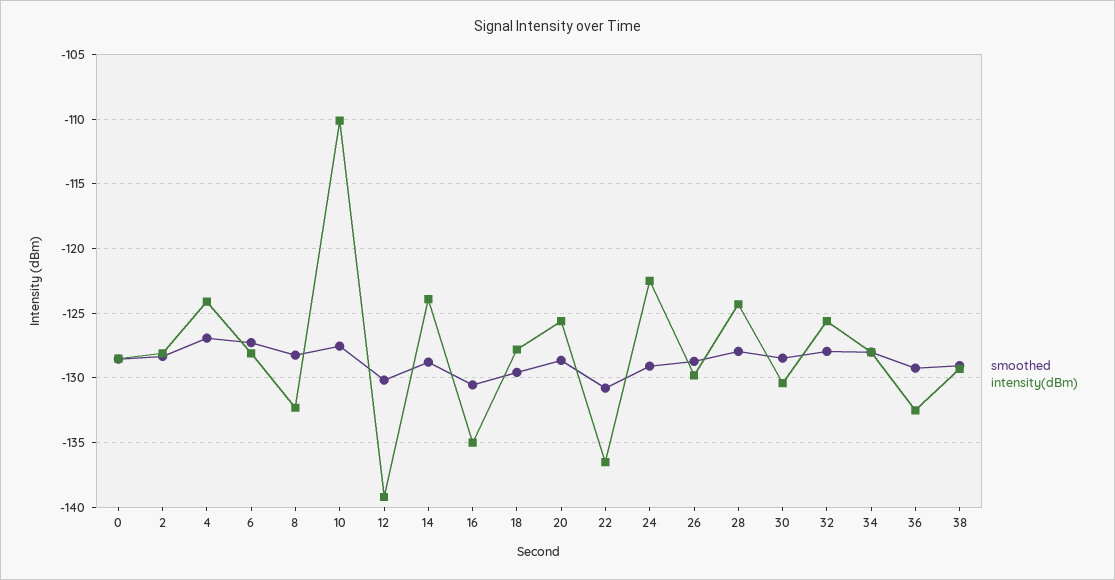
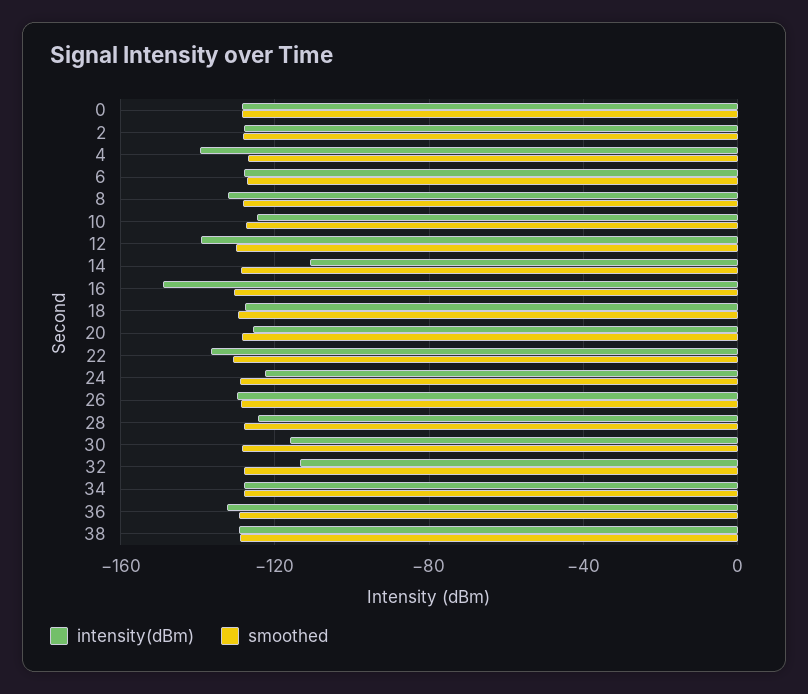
  {
    "smoothed": {
      "0": -128.5,
      "2": -128.5,
      "4": -127,
      "6": -127.5,
      "8": -128,
      "10": -127.5,
      "12": -130,
      "14": -129,
      "16": -130.5,
      "18": -129.5,
      "20": -128.5,
      "22": -131,
      "24": -129,
      "26": -128.5,
      "28": -128,
      "30": -128.5,
      "32": -128,
      "34": -128,
      "36": -129,
      "38": -129
    },
    "intensity(dBm)": {
      "0": -128.5,
      "2": -128,
-     "4": -124,
+     "4": -140,
      "6": -128,
      "8": -132.5,
-     "10": -110,
+     "10": -125,
      "12": -139,
-     "14": -124,
+     "14": -110,
-     "16": -135,
+     "16": -150,
      "18": -128,
      "20": -125.5,
      "22": -136.5,
      "24": -122.5,
      "26": -130,
      "28": -124.5,
-     "30": -130.5,
+     "30": -115,
-     "32": -125.5,
+     "32": -115,
      "34": -128,
      "36": -132.5,
      "38": -129.5
    }
  }

